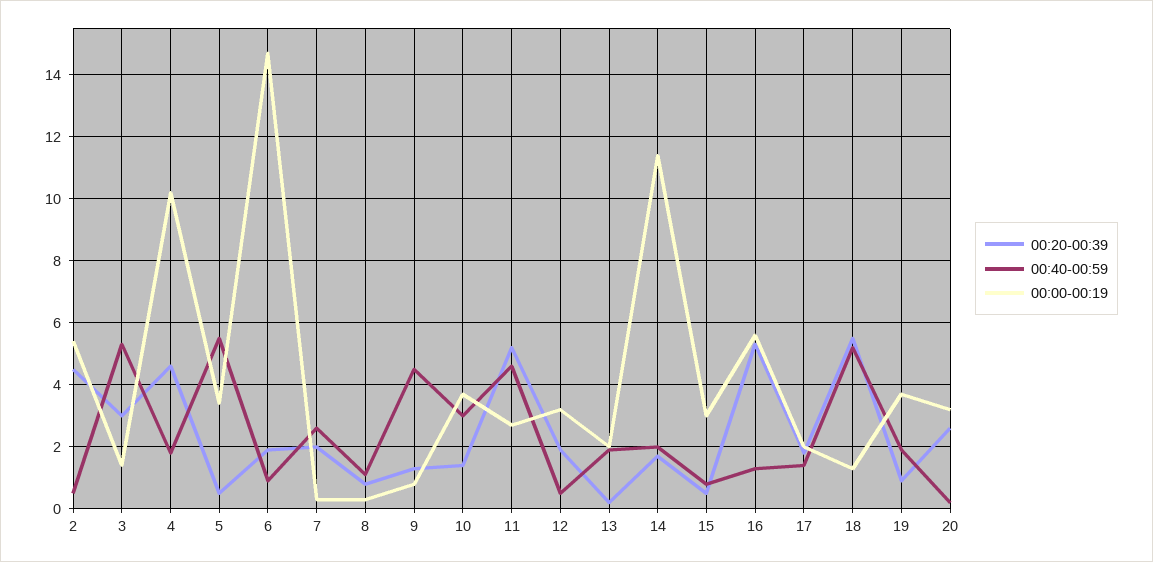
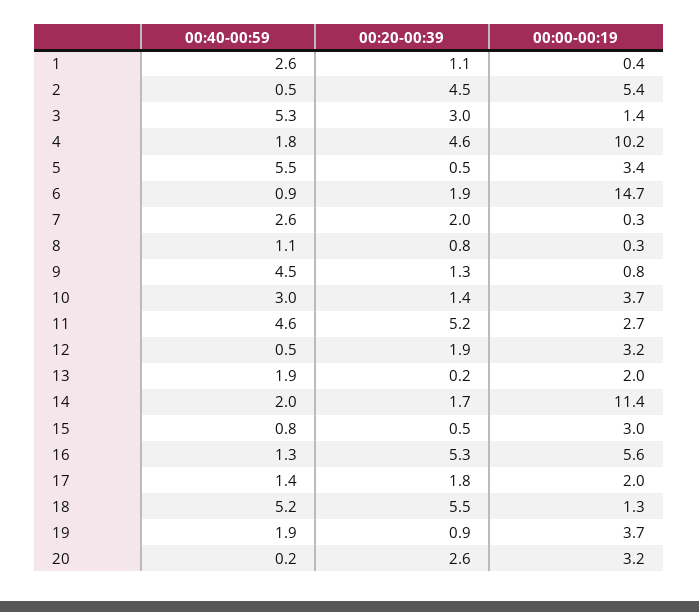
  {
    "00:20-00:39": {
      "2": 4.5,
      "3": 3,
      "4": 4.6,
      "5": 0.5,
      "6": 1.9,
      "7": 2,
      "8": 0.8,
      "9": 1.3,
      "10": 1.4,
      "11": 5.2,
      "12": 1.9,
      "13": 0.2,
      "14": 1.7,
      "15": 0.5,
      "16": 5.3,
      "17": 1.8,
      "18": 5.5,
      "19": 0.9,
-     "20": 2.6
+     "20": 2.6,
+     "1": 1.1
    },
    "00:40-00:59": {
      "2": 0.5,
      "3": 5.3,
      "4": 1.8,
      "5": 5.5,
      "6": 0.9,
      "7": 2.6,
      "8": 1.1,
      "9": 4.5,
      "10": 3,
      "11": 4.6,
      "12": 0.5,
      "13": 1.9,
      "14": 2,
      "15": 0.8,
      "16": 1.3,
      "17": 1.4,
      "18": 5.2,
      "19": 1.9,
-     "20": 0.2
+     "20": 0.2,
+     "1": 2.6
    },
    "00:00-00:19": {
      "2": 5.4,
      "3": 1.4,
      "4": 10.2,
      "5": 3.4,
      "6": 14.7,
      "7": 0.3,
      "8": 0.3,
      "9": 0.8,
      "10": 3.7,
      "11": 2.7,
      "12": 3.2,
      "13": 2,
      "14": 11.4,
      "15": 3,
      "16": 5.6,
      "17": 2,
      "18": 1.3,
      "19": 3.7,
-     "20": 3.2
+     "20": 3.2,
+     "1": 0.4
    }
  }

